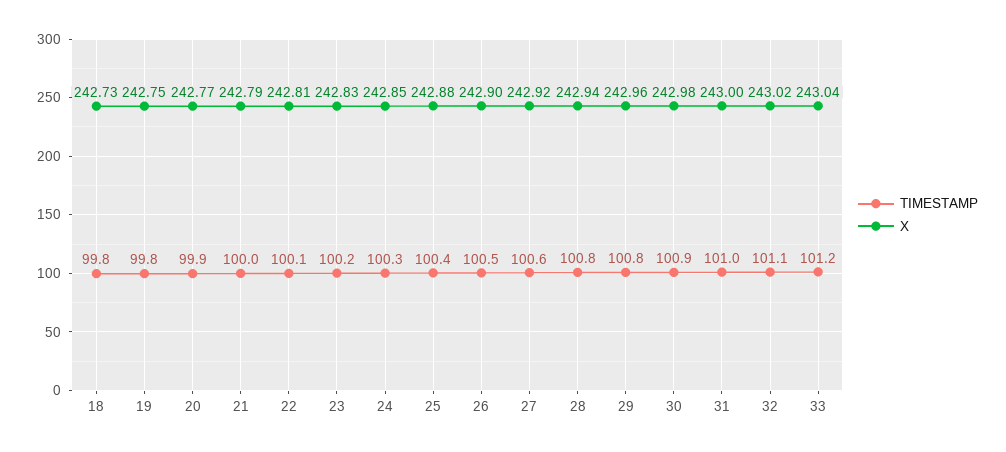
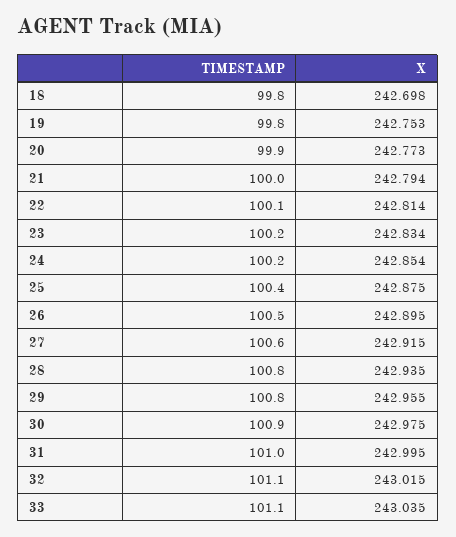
  {
    "TIMESTAMP": {
      "18": 99.8,
      "19": 99.8,
      "20": 99.9,
      "21": 100,
      "22": 100.1,
      "23": 100.2,
-     "24": 100.3,
+     "24": 100.2,
      "25": 100.4,
      "26": 100.5,
      "27": 100.6,
      "28": 100.8,
      "29": 100.8,
      "30": 100.9,
      "31": 101,
      "32": 101.1,
-     "33": 101.2
+     "33": 101.1
    },
    "X": {
-     "18": 242.73,
+     "18": 242.698,
      "19": 242.753,
      "20": 242.773,
      "21": 242.794,
      "22": 242.814,
      "23": 242.834,
      "24": 242.854,
      "25": 242.875,
      "26": 242.895,
      "27": 242.915,
      "28": 242.935,
      "29": 242.955,
      "30": 242.975,
      "31": 242.995,
      "32": 243.015,
      "33": 243.035
    }
  }

